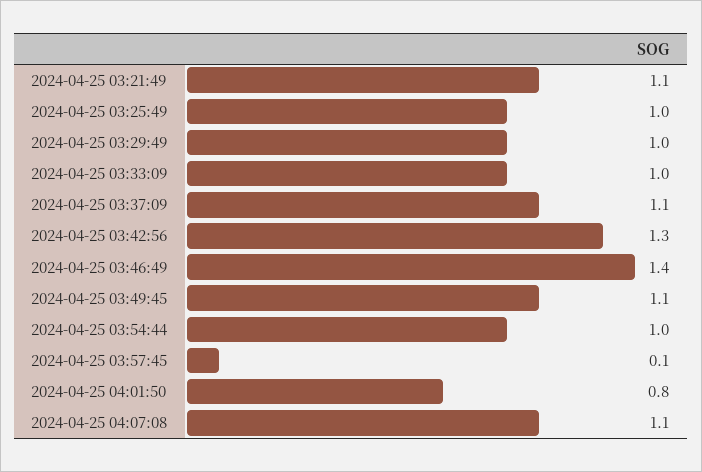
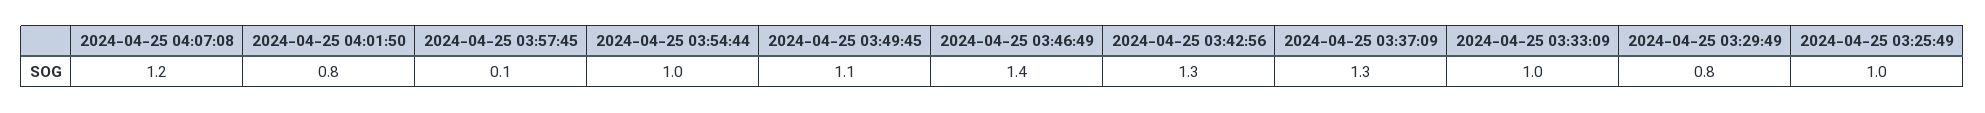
  {
-   "2024-04-25 03:21:49": 1.1,
    "2024-04-25 03:25:49": 1,
-   "2024-04-25 03:29:49": 1,
+   "2024-04-25 03:29:49": 0.8,
    "2024-04-25 03:33:09": 1,
-   "2024-04-25 03:37:09": 1.1,
+   "2024-04-25 03:37:09": 1.3,
    "2024-04-25 03:42:56": 1.3,
    "2024-04-25 03:46:49": 1.4,
    "2024-04-25 03:49:45": 1.1,
    "2024-04-25 03:54:44": 1,
    "2024-04-25 03:57:45": 0.1,
    "2024-04-25 04:01:50": 0.8,
-   "2024-04-25 04:07:08": 1.1
+   "2024-04-25 04:07:08": 1.2
  }

